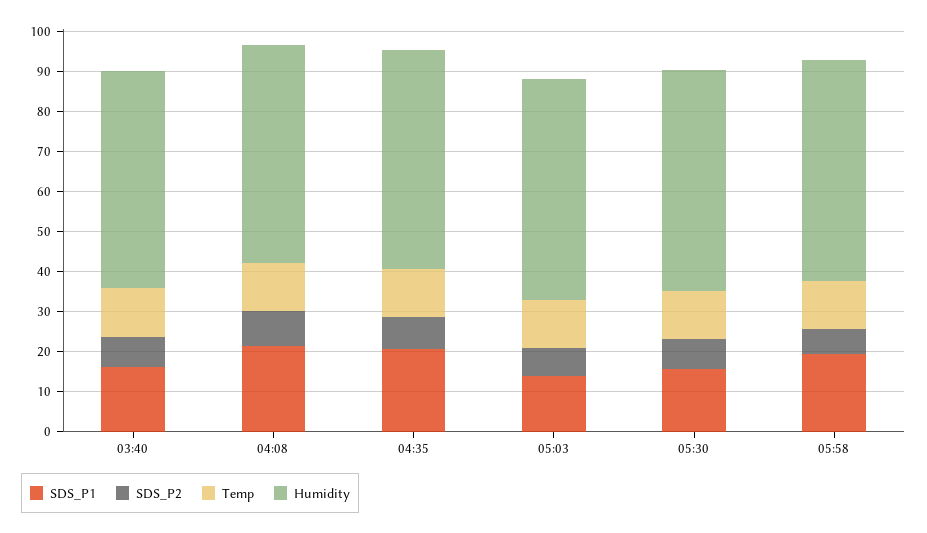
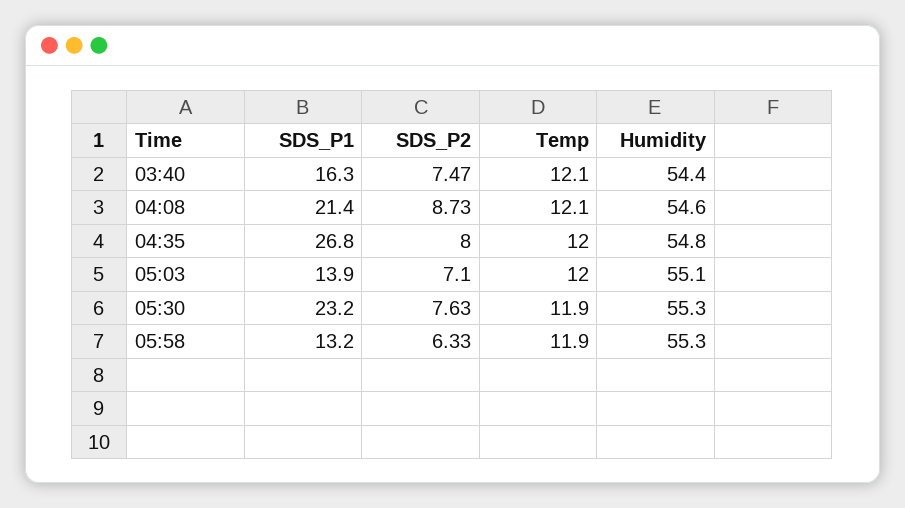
  {
    "SDS_P1": {
      "03:40": 16.3,
      "04:08": 21.4,
-     "04:35": 20,
+     "04:35": 26.8,
      "05:03": 13.9,
-     "05:30": 15,
+     "05:30": 23.2,
-     "05:58": 20
+     "05:58": 13.2
    },
    "SDS_P2": {
      "03:40": 7.47,
      "04:08": 8.73,
      "04:35": 8,
      "05:03": 7.1,
      "05:30": 7.63,
      "05:58": 6.33
    },
    "Temp": {
      "03:40": 12.1,
      "04:08": 12.1,
      "04:35": 12,
      "05:03": 12,
      "05:30": 11.9,
      "05:58": 11.9
    },
    "Humidity": {
      "03:40": 54.4,
      "04:08": 54.6,
      "04:35": 54.8,
      "05:03": 55.1,
      "05:30": 55.3,
      "05:58": 55.3
    }
  }

